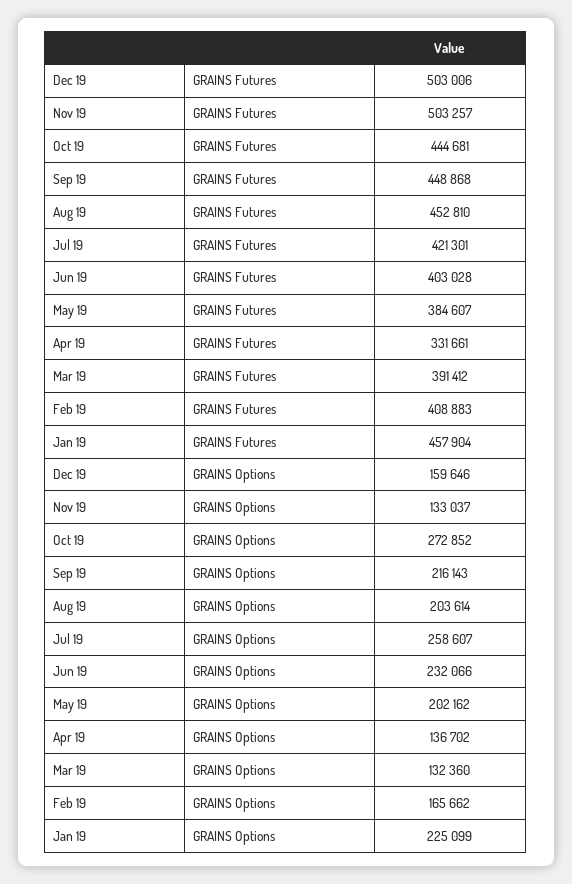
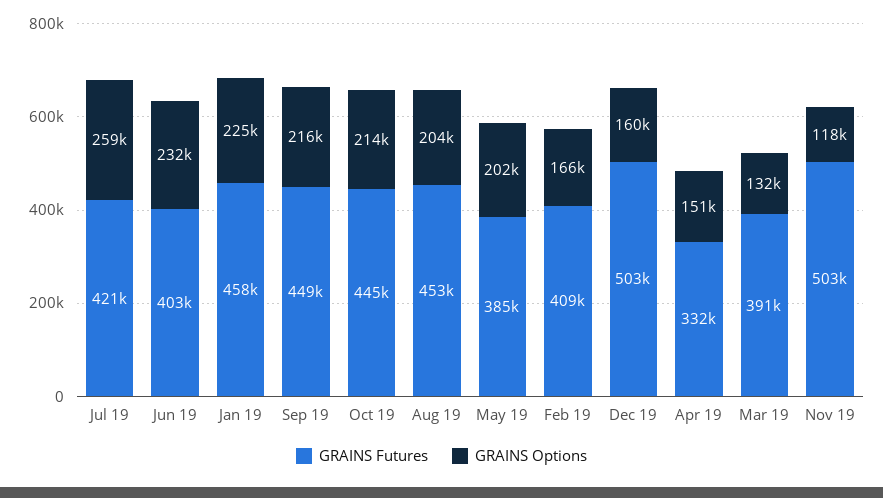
  {
    "GRAINS Futures": {
      "Dec 19": 503006,
      "Nov 19": 503257,
      "Oct 19": 444681,
      "Sep 19": 448868,
      "Aug 19": 452810,
      "Jul 19": 421301,
      "Jun 19": 403028,
      "May 19": 384607,
      "Apr 19": 331661,
      "Mar 19": 391412,
      "Feb 19": 408883,
      "Jan 19": 457904
    },
    "GRAINS Options": {
      "Dec 19": 159646,
-     "Nov 19": 133037,
+     "Nov 19": 118000,
-     "Oct 19": 272852,
+     "Oct 19": 214000,
      "Sep 19": 216143,
      "Aug 19": 203614,
      "Jul 19": 258607,
      "Jun 19": 232066,
      "May 19": 202162,
-     "Apr 19": 136702,
+     "Apr 19": 151000,
      "Mar 19": 132360,
      "Feb 19": 165662,
      "Jan 19": 225099
    }
  }

